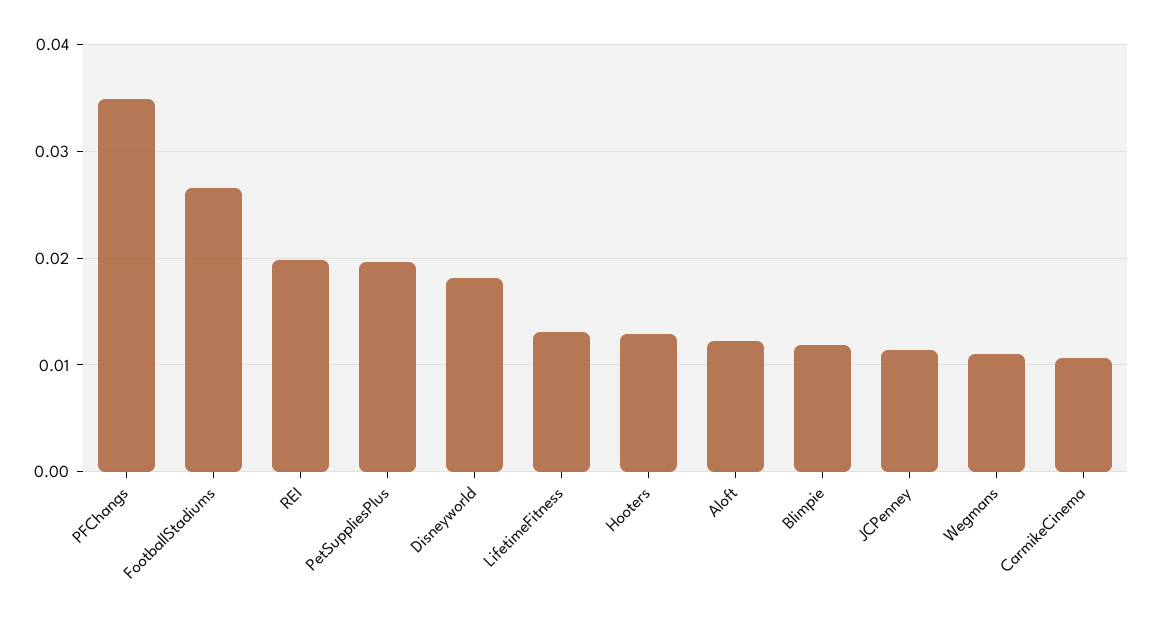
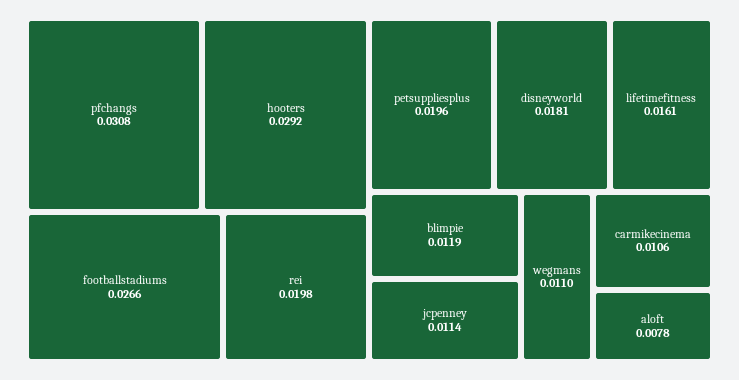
  {
-   "PFChangs": 0.035,
+   "PFChangs": 0.0308,
    "FootballStadiums": 0.0266,
    "REI": 0.0198,
    "PetSuppliesPlus": 0.0196,
    "Disneyworld": 0.0181,
-   "LifetimeFitness": 0.013,
+   "LifetimeFitness": 0.0161,
-   "Hooters": 0.013,
+   "Hooters": 0.0292,
-   "Aloft": 0.012,
+   "Aloft": 0.0078,
    "Blimpie": 0.0119,
    "JCPenney": 0.0114,
    "Wegmans": 0.011,
    "CarmikeCinema": 0.0106
  }

